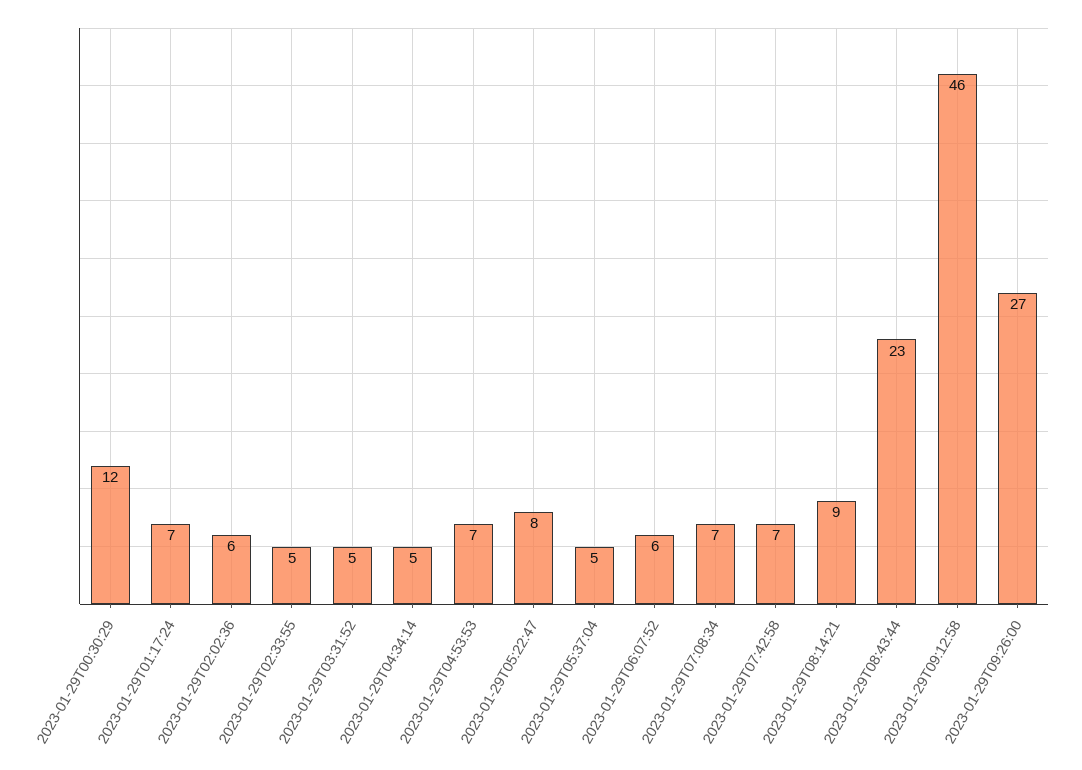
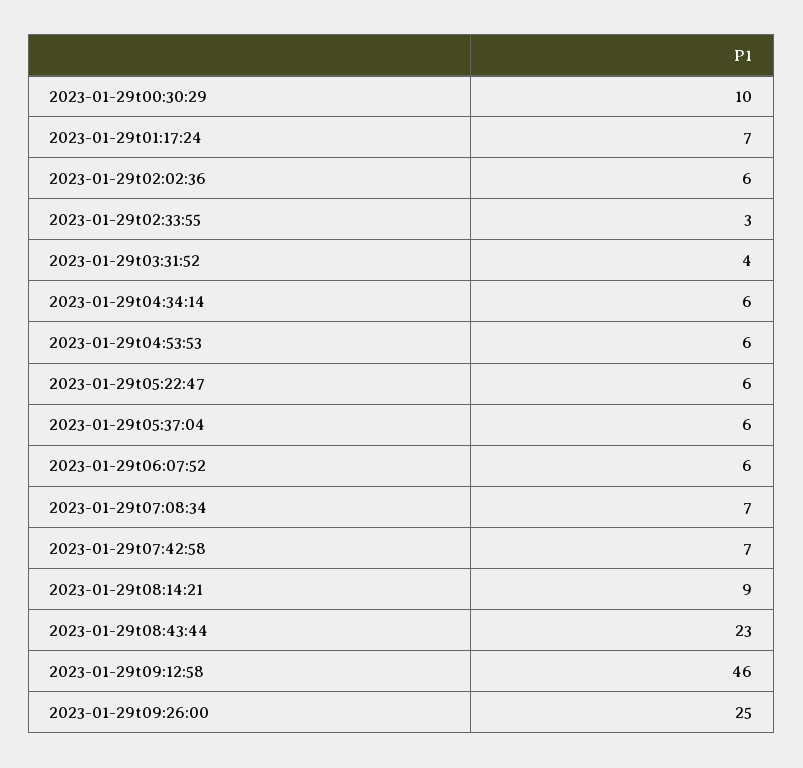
  {
-   "2023-01-29T00:30:29": 12,
+   "2023-01-29T00:30:29": 10,
    "2023-01-29T01:17:24": 7,
    "2023-01-29T02:02:36": 6,
-   "2023-01-29T02:33:55": 5,
+   "2023-01-29T02:33:55": 3,
-   "2023-01-29T03:31:52": 5,
+   "2023-01-29T03:31:52": 4,
-   "2023-01-29T04:34:14": 5,
+   "2023-01-29T04:34:14": 6,
-   "2023-01-29T04:53:53": 7,
+   "2023-01-29T04:53:53": 6,
-   "2023-01-29T05:22:47": 8,
+   "2023-01-29T05:22:47": 6,
-   "2023-01-29T05:37:04": 5,
+   "2023-01-29T05:37:04": 6,
    "2023-01-29T06:07:52": 6,
    "2023-01-29T07:08:34": 7,
    "2023-01-29T07:42:58": 7,
    "2023-01-29T08:14:21": 9,
    "2023-01-29T08:43:44": 23,
    "2023-01-29T09:12:58": 46,
-   "2023-01-29T09:26:00": 27
+   "2023-01-29T09:26:00": 25
  }

